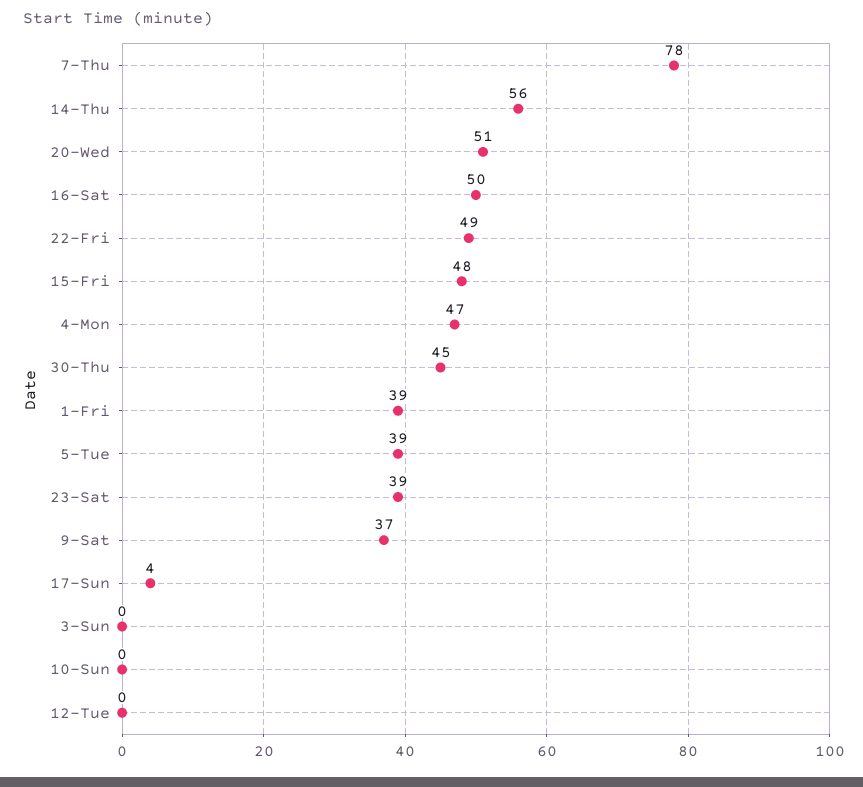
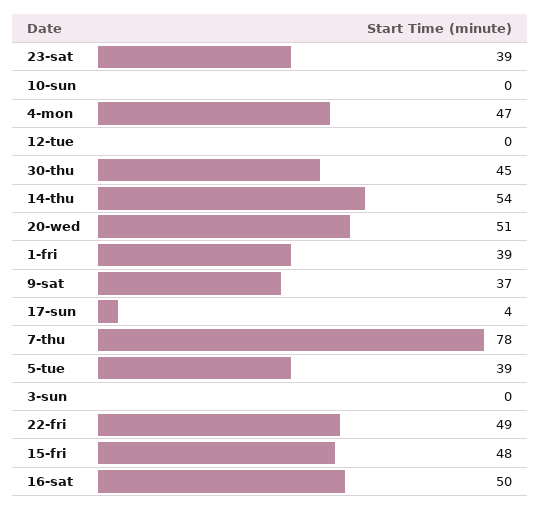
  {
    "7-Thu": 78,
-   "14-Thu": 56,
+   "14-Thu": 54,
    "20-Wed": 51,
    "16-Sat": 50,
    "22-Fri": 49,
    "15-Fri": 48,
    "4-Mon": 47,
    "30-Thu": 45,
    "1-Fri": 39,
    "5-Tue": 39,
    "23-Sat": 39,
    "9-Sat": 37,
    "17-Sun": 4,
    "3-Sun": 0,
    "10-Sun": 0,
    "12-Tue": 0
  }

